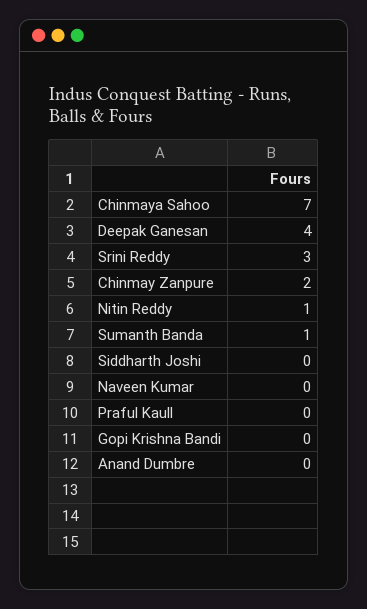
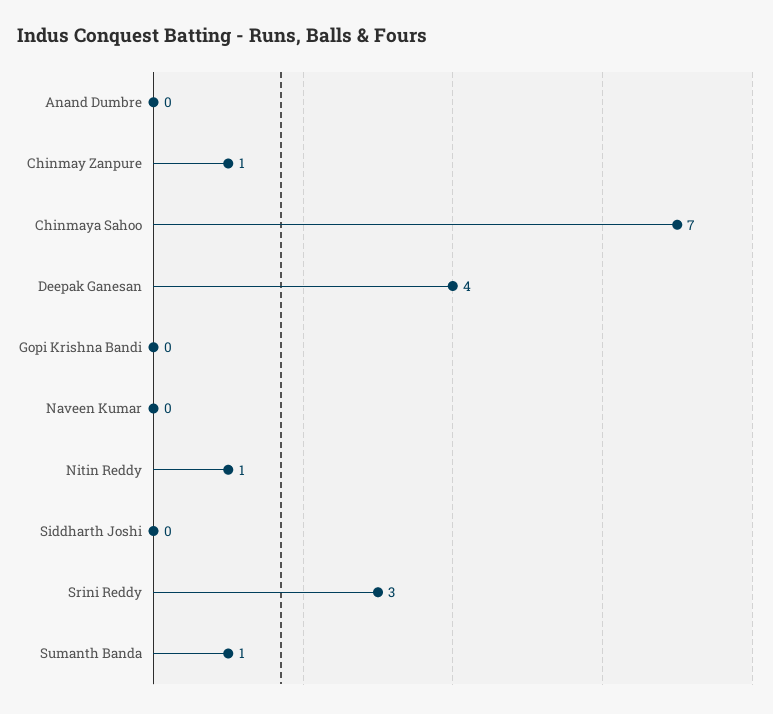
  {
    "Chinmaya Sahoo": 7,
    "Deepak Ganesan": 4,
    "Srini Reddy": 3,
-   "Chinmay Zanpure": 2,
+   "Chinmay Zanpure": 1,
    "Nitin Reddy": 1,
    "Sumanth Banda": 1,
    "Siddharth Joshi": 0,
    "Naveen Kumar": 0,
-   "Praful Kaull": 0,
    "Gopi Krishna Bandi": 0,
    "Anand Dumbre": 0
  }

